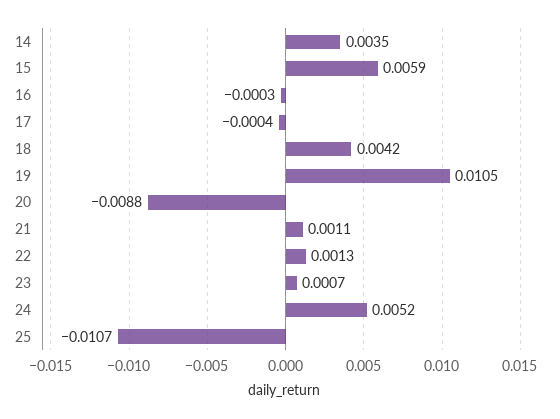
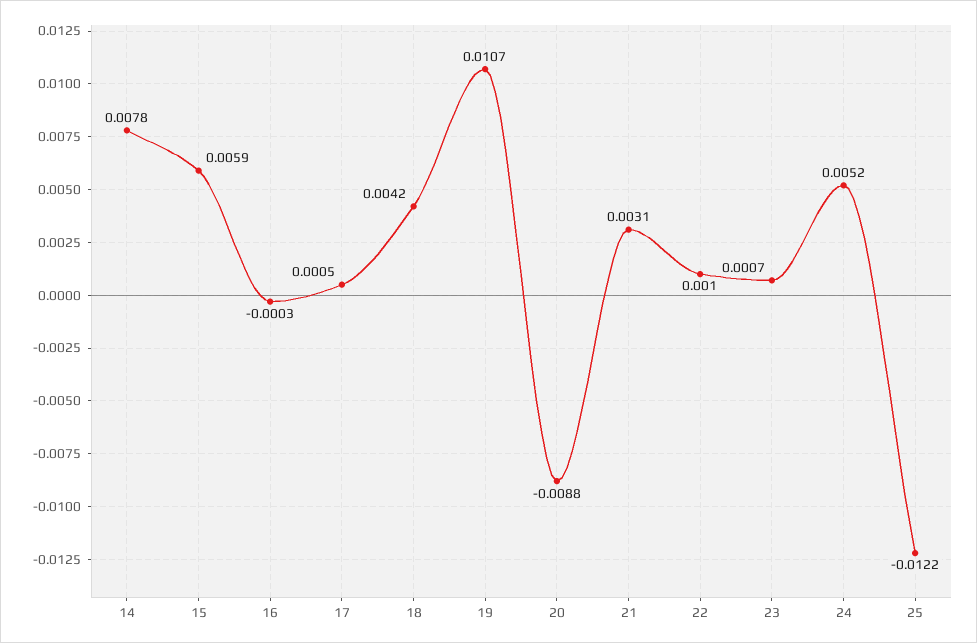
  {
-   "14": 0.0035,
+   "14": 0.0078,
    "15": 0.0059,
    "16": -0.0003,
-   "17": -0.0004,
+   "17": 0.0005,
    "18": 0.0042,
-   "19": 0.0105,
+   "19": 0.0107,
    "20": -0.0088,
-   "21": 0.0011,
+   "21": 0.0031,
-   "22": 0.0013,
+   "22": 0.001,
    "23": 0.0007,
    "24": 0.0052,
-   "25": -0.0107
+   "25": -0.0122
  }

